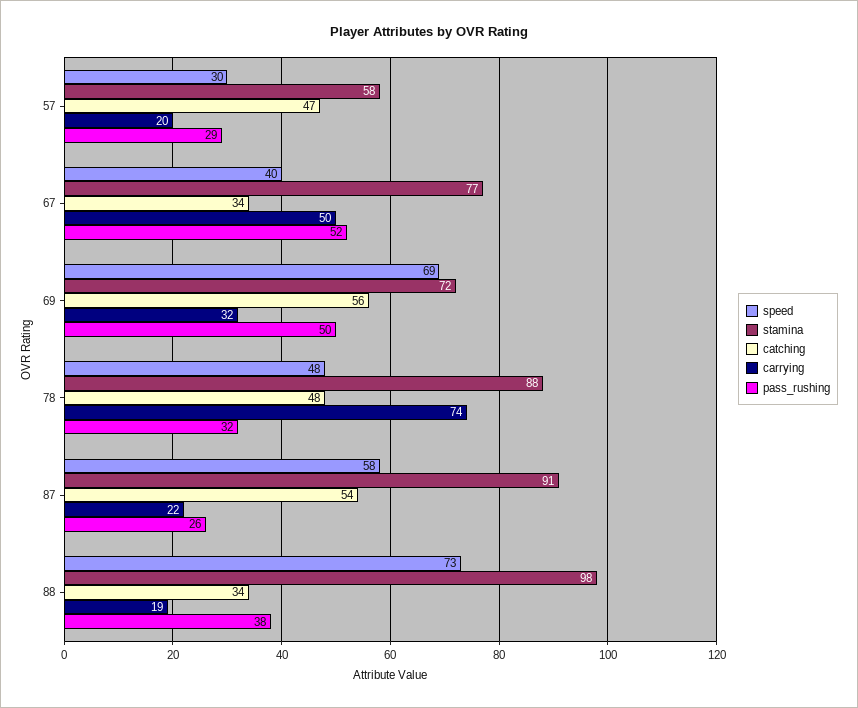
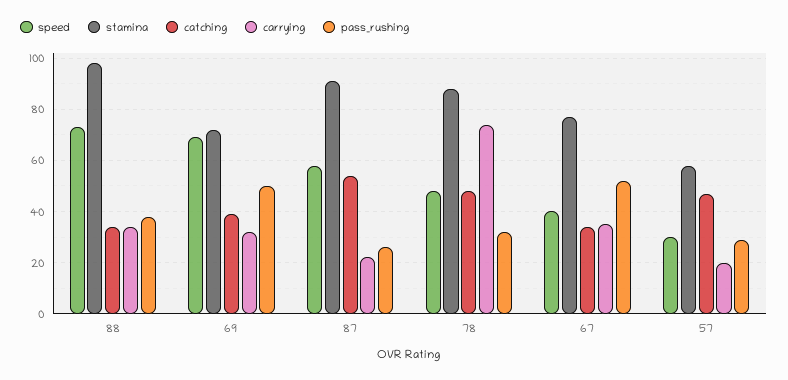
  {
    "speed": {
      "57": 30,
      "67": 40,
      "69": 69,
      "78": 48,
      "87": 58,
      "88": 73
    },
    "stamina": {
      "57": 58,
      "67": 77,
      "69": 72,
      "78": 88,
      "87": 91,
      "88": 98
    },
    "catching": {
      "57": 47,
      "67": 34,
-     "69": 56,
+     "69": 40,
      "78": 48,
      "87": 54,
      "88": 34
    },
    "carrying": {
      "57": 20,
-     "67": 50,
+     "67": 35,
      "69": 32,
      "78": 74,
      "87": 22,
-     "88": 19
+     "88": 35
    },
    "pass_rushing": {
      "57": 29,
      "67": 52,
      "69": 50,
      "78": 32,
      "87": 26,
      "88": 38
    }
  }

